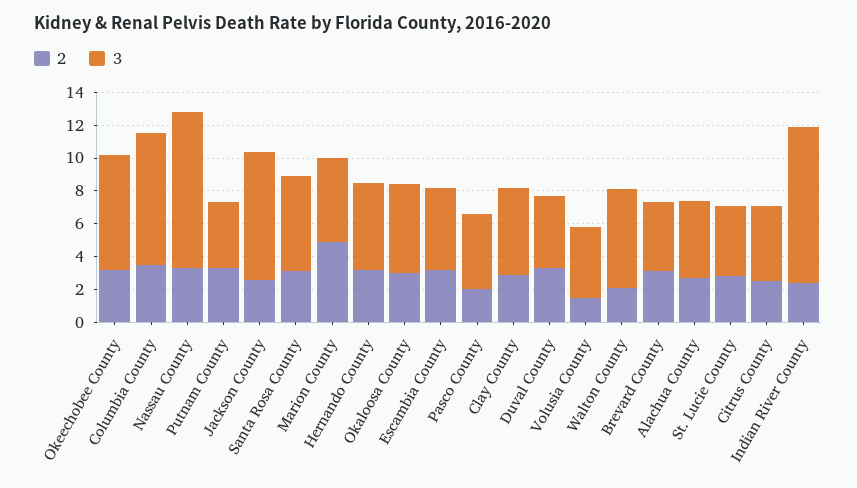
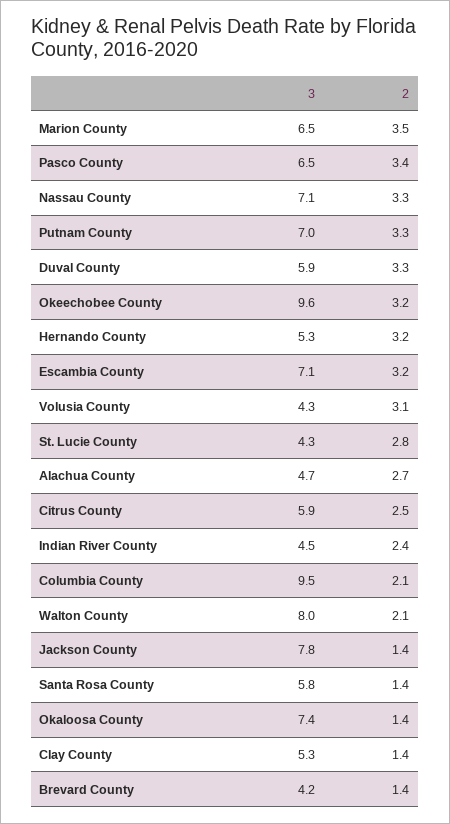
  {
    "2": {
      "Okeechobee County": 3.2,
-     "Columbia County": 3.5,
+     "Columbia County": 2.1,
      "Nassau County": 3.3,
      "Putnam County": 3.3,
-     "Jackson County": 2.5,
+     "Jackson County": 1.4,
-     "Santa Rosa County": 3,
+     "Santa Rosa County": 1.4,
-     "Marion County": 5,
+     "Marion County": 3.5,
      "Hernando County": 3.2,
-     "Okaloosa County": 3,
+     "Okaloosa County": 1.4,
      "Escambia County": 3.2,
-     "Pasco County": 2,
+     "Pasco County": 3.4,
-     "Clay County": 3,
+     "Clay County": 1.4,
      "Duval County": 3.3,
-     "Volusia County": 1.5,
+     "Volusia County": 3.1,
      "Walton County": 2.1,
-     "Brevard County": 3,
+     "Brevard County": 1.4,
      "Alachua County": 2.7,
      "St. Lucie County": 2.8,
      "Citrus County": 2.5,
      "Indian River County": 2.4
    },
    "3": {
-     "Okeechobee County": 7,
+     "Okeechobee County": 9.6,
-     "Columbia County": 8,
+     "Columbia County": 9.5,
-     "Nassau County": 9.5,
+     "Nassau County": 7.1,
-     "Putnam County": 4,
+     "Putnam County": 7,
      "Jackson County": 7.8,
      "Santa Rosa County": 5.8,
-     "Marion County": 5,
+     "Marion County": 6.5,
      "Hernando County": 5.3,
-     "Okaloosa County": 5.5,
+     "Okaloosa County": 7.4,
-     "Escambia County": 5,
+     "Escambia County": 7.1,
-     "Pasco County": 4.5,
+     "Pasco County": 6.5,
      "Clay County": 5.3,
-     "Duval County": 4.5,
+     "Duval County": 5.9,
      "Volusia County": 4.3,
-     "Walton County": 6,
+     "Walton County": 8,
      "Brevard County": 4.2,
      "Alachua County": 4.7,
      "St. Lucie County": 4.3,
-     "Citrus County": 4.5,
+     "Citrus County": 5.9,
-     "Indian River County": 9.5
+     "Indian River County": 4.5
    }
  }

